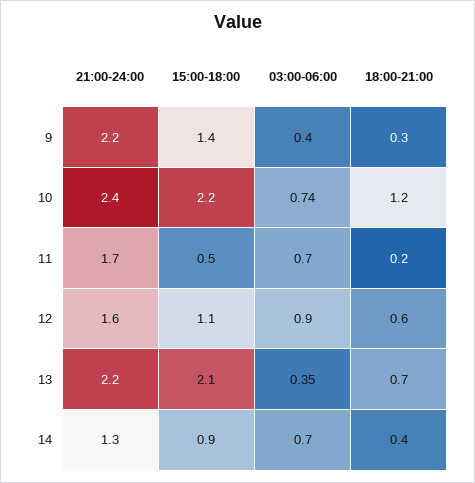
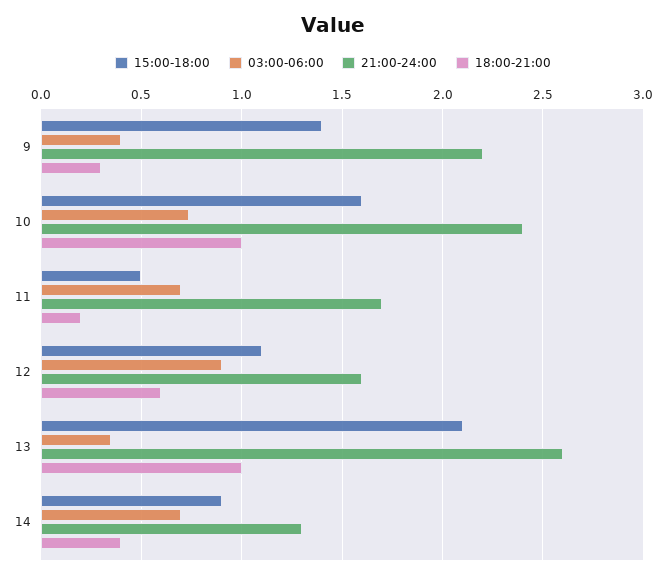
  {
    "21:00-24:00": {
      "9": 2.2,
      "10": 2.4,
      "11": 1.7,
      "12": 1.6,
-     "13": 2.2,
+     "13": 2.6,
      "14": 1.3
    },
    "15:00-18:00": {
      "9": 1.4,
-     "10": 2.2,
+     "10": 1.6,
      "11": 0.5,
      "12": 1.1,
      "13": 2.1,
      "14": 0.9
    },
    "03:00-06:00": {
      "9": 0.4,
      "10": 0.74,
      "11": 0.7,
      "12": 0.9,
      "13": 0.35,
      "14": 0.7
    },
    "18:00-21:00": {
      "9": 0.3,
-     "10": 1.2,
+     "10": 1,
      "11": 0.2,
      "12": 0.6,
-     "13": 0.7,
+     "13": 1,
      "14": 0.4
    }
  }

